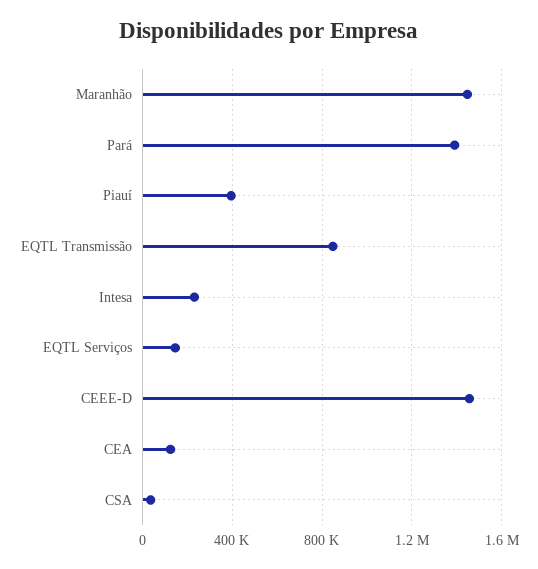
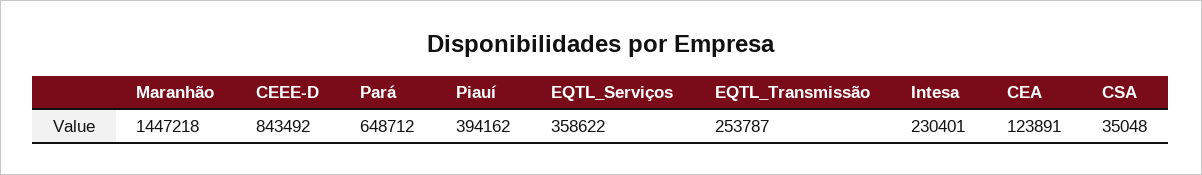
  {
    "Maranhão": 1447218,
-   "Pará": 1400000,
+   "Pará": 648712,
    "Piauí": 394162,
-   "EQTL Transmissão": 850000,
+   "EQTL Transmissão": 253787,
    "Intesa": 230401,
-   "EQTL Serviços": 150000,
+   "EQTL Serviços": 358622,
-   "CEEE-D": 1450000,
+   "CEEE-D": 843492,
    "CEA": 123891,
    "CSA": 35048
  }

